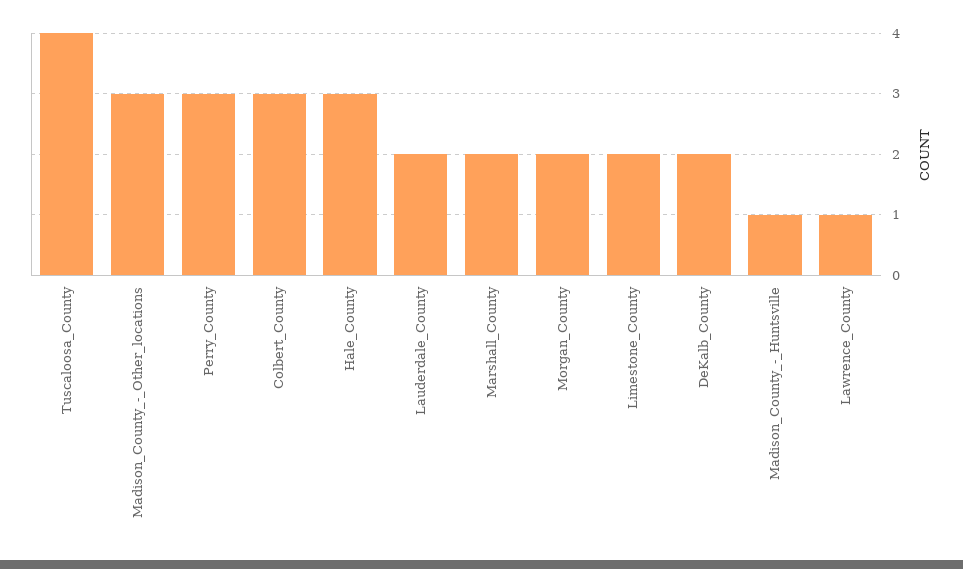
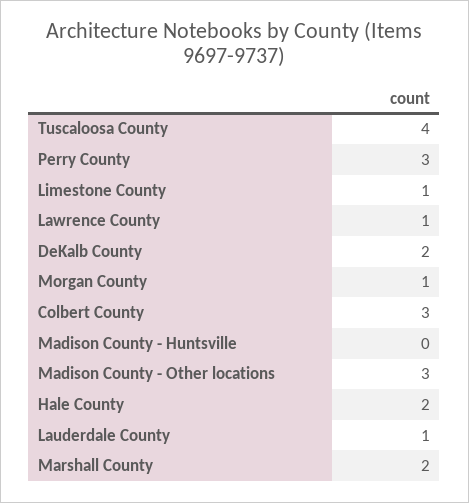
  {
    "Tuscaloosa_County": 4,
    "Madison_County_-_Other_locations": 3,
    "Perry_County": 3,
    "Colbert_County": 3,
-   "Hale_County": 3,
+   "Hale_County": 2,
-   "Lauderdale_County": 2,
+   "Lauderdale_County": 1,
    "Marshall_County": 2,
-   "Morgan_County": 2,
+   "Morgan_County": 1,
-   "Limestone_County": 2,
+   "Limestone_County": 1,
    "DeKalb_County": 2,
-   "Madison_County_-_Huntsville": 1,
+   "Madison_County_-_Huntsville": 0,
    "Lawrence_County": 1
  }

